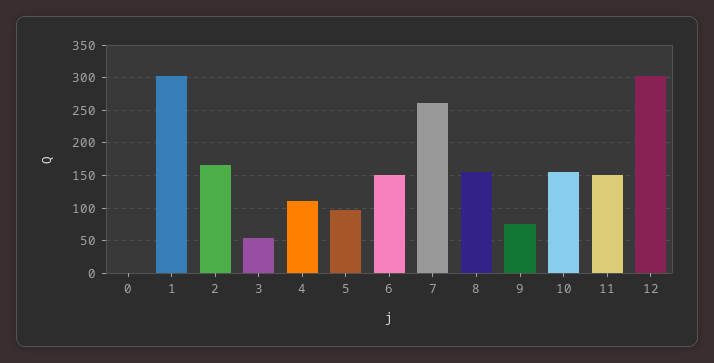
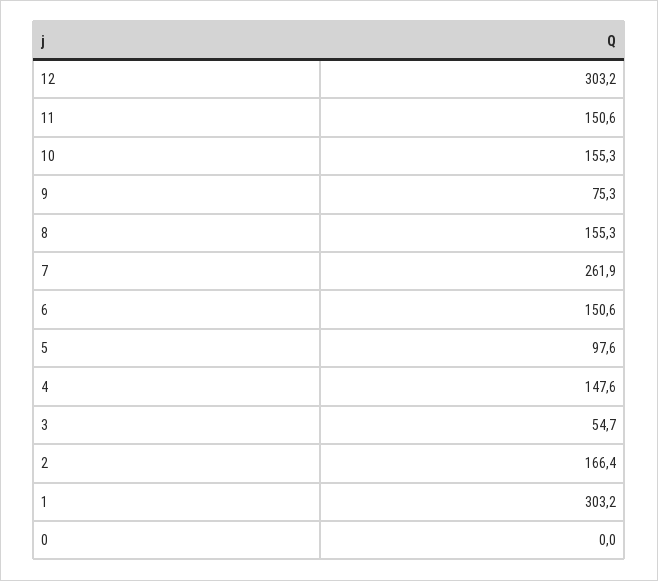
  {
    "0": 0,
    "1": 303.2,
    "2": 166.4,
    "3": 54.7,
-   "4": 110,
+   "4": 147.6,
    "5": 97.6,
    "6": 150.6,
    "7": 261.9,
    "8": 155.3,
    "9": 75.3,
    "10": 155.3,
    "11": 150.6,
    "12": 303.2
  }

